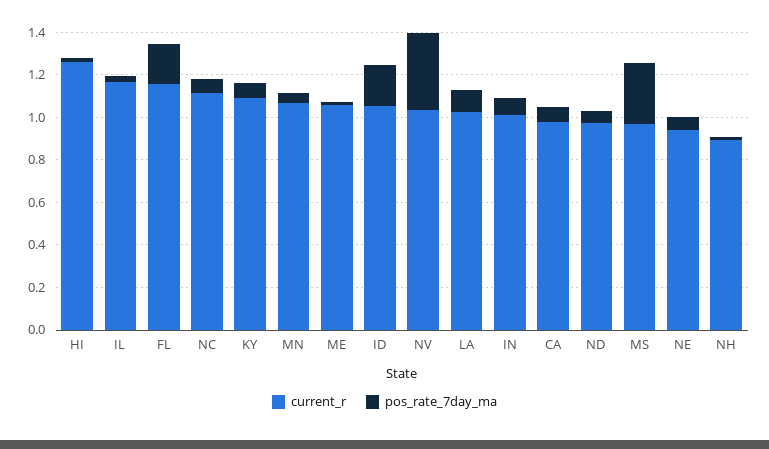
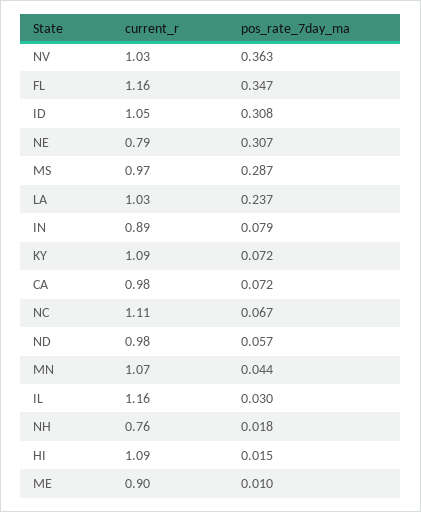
  {
    "current_r": {
-     "HI": 1.25,
+     "HI": 1.09,
      "IL": 1.16,
      "FL": 1.16,
      "NC": 1.11,
      "KY": 1.09,
      "MN": 1.07,
-     "ME": 1.05,
+     "ME": 0.9,
      "ID": 1.05,
      "NV": 1.03,
      "LA": 1.03,
-     "IN": 1,
+     "IN": 0.89,
      "CA": 0.98,
      "ND": 0.98,
      "MS": 0.97,
-     "NE": 0.95,
+     "NE": 0.79,
-     "NH": 0.9
+     "NH": 0.76
    },
    "pos_rate_7day_ma": {
      "HI": 0.015,
      "IL": 0.03,
-     "FL": 0.2,
+     "FL": 0.347,
      "NC": 0.067,
      "KY": 0.072,
      "MN": 0.044,
      "ME": 0.01,
-     "ID": 0.2,
+     "ID": 0.308,
      "NV": 0.363,
-     "LA": 0.1,
+     "LA": 0.237,
      "IN": 0.079,
      "CA": 0.072,
      "ND": 0.057,
      "MS": 0.287,
-     "NE": 0.05,
+     "NE": 0.307,
      "NH": 0.018
    }
  }

